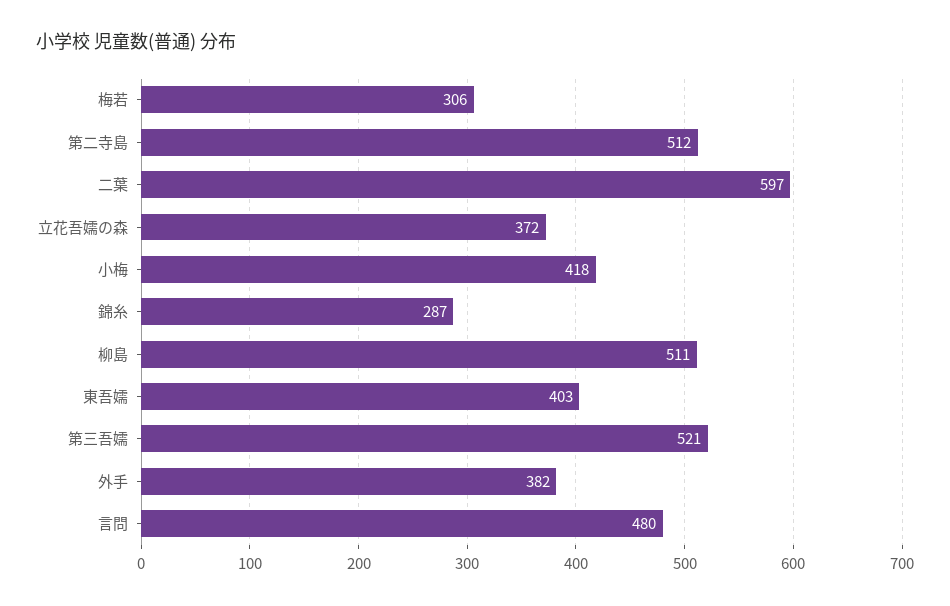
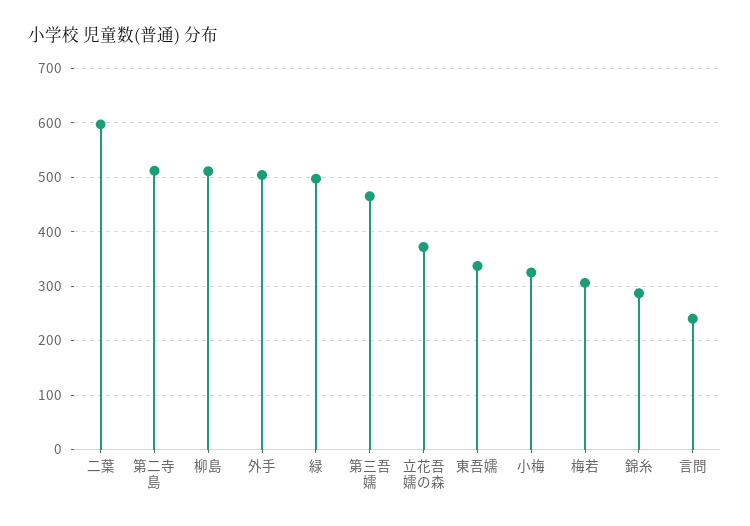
  {
    "梅若": 306,
    "第二寺島": 512,
    "二葉": 597,
    "立花吾嬬の森": 372,
-   "小梅": 418,
+   "小梅": 320,
    "錦糸": 287,
    "柳島": 511,
-   "東吾嬬": 403,
+   "東吾嬬": 340,
-   "第三吾嬬": 521,
+   "第三吾嬬": 460,
-   "外手": 382,
+   "外手": 500,
-   "言問": 480
+   "言問": 240,
+   "緑": 500
  }

